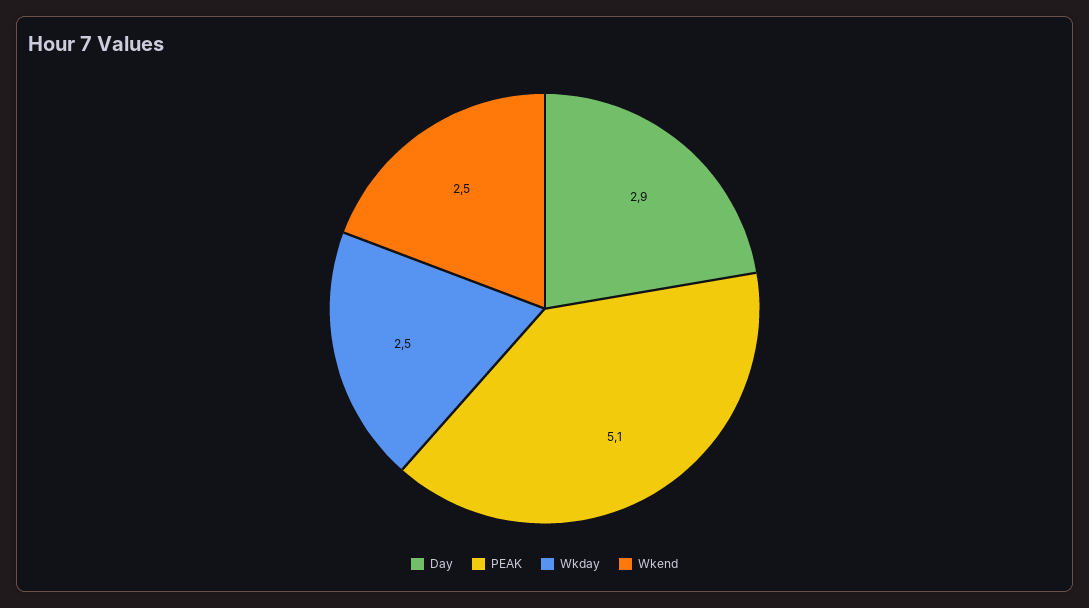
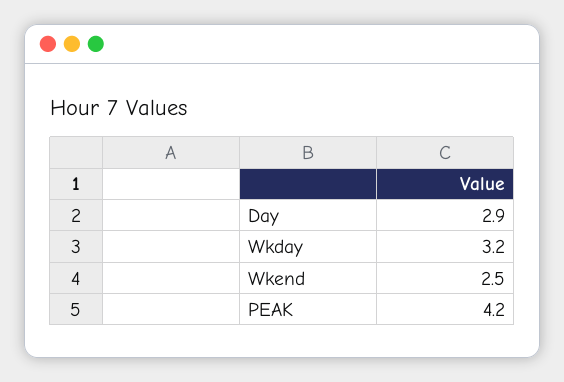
  {
    "Day": 2.9,
-   "PEAK": 5.1,
+   "PEAK": 4.2,
-   "Wkday": 2.5,
+   "Wkday": 3.2,
    "Wkend": 2.5
  }

